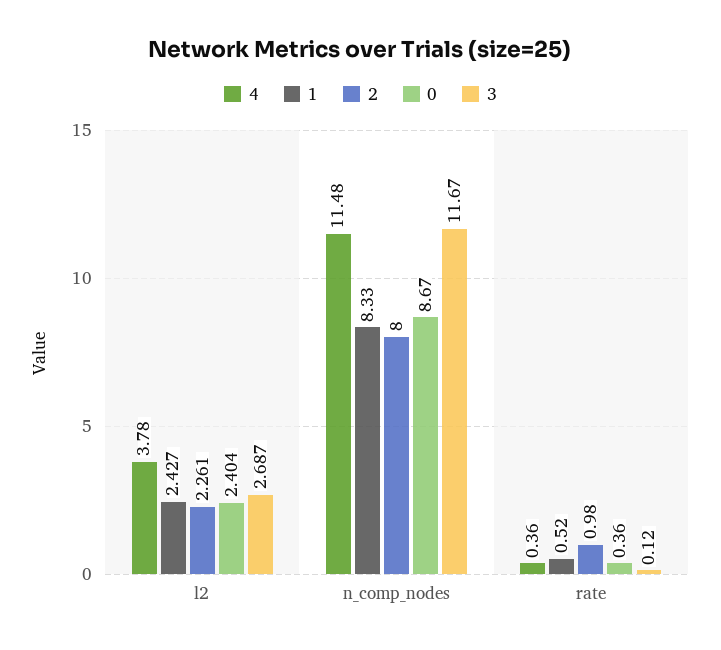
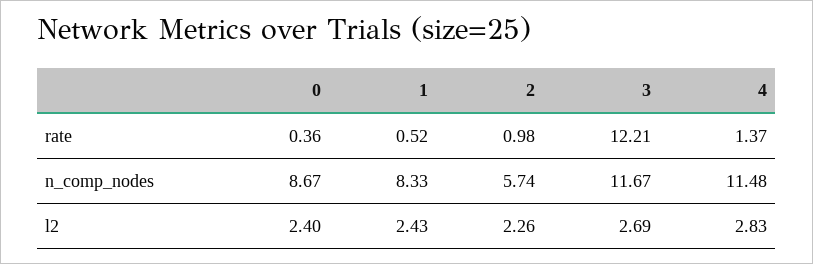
  {
    "4": {
-     "l2": 3.78,
+     "l2": 2.83,
      "n_comp_nodes": 11.48,
-     "rate": 0.36
+     "rate": 1.37
    },
    "1": {
      "l2": 2.427,
      "n_comp_nodes": 8.33,
      "rate": 0.52
    },
    "2": {
      "l2": 2.261,
-     "n_comp_nodes": 8,
+     "n_comp_nodes": 5.74,
      "rate": 0.98
    },
    "0": {
      "l2": 2.404,
      "n_comp_nodes": 8.67,
      "rate": 0.36
    },
    "3": {
      "l2": 2.687,
      "n_comp_nodes": 11.67,
-     "rate": 0.12
+     "rate": 12.21
    }
  }

